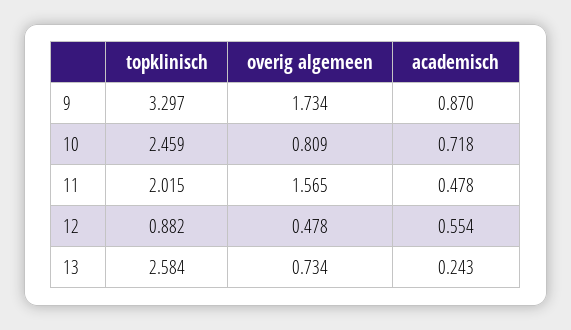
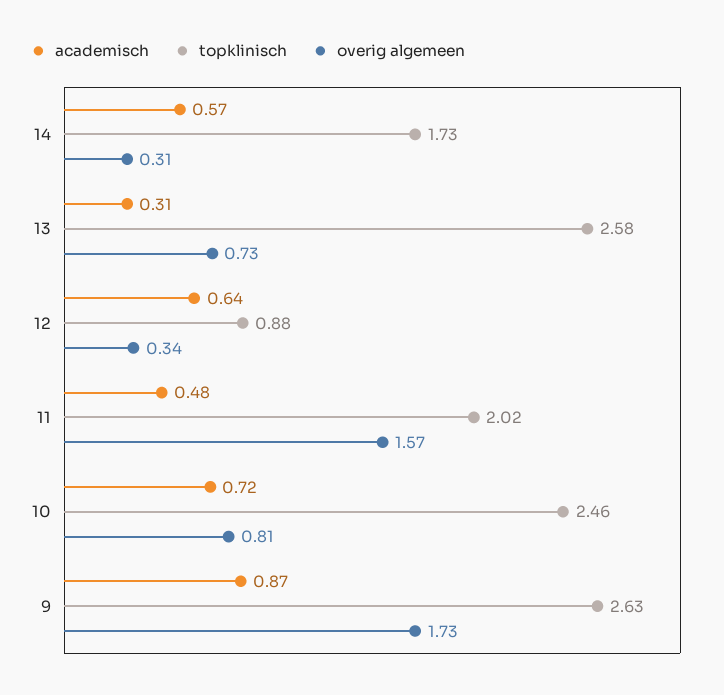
  {
    "topklinisch": {
-     "9": 3.297,
+     "9": 2.63,
      "10": 2.459,
      "11": 2.015,
      "12": 0.882,
-     "13": 2.584
+     "13": 2.584,
+     "14": 1.73
    },
    "overig algemeen": {
      "9": 1.734,
      "10": 0.809,
      "11": 1.565,
-     "12": 0.478,
+     "12": 0.34,
-     "13": 0.734
+     "13": 0.734,
+     "14": 0.31
    },
    "academisch": {
      "9": 0.87,
      "10": 0.718,
      "11": 0.478,
-     "12": 0.554,
+     "12": 0.64,
-     "13": 0.243
+     "13": 0.31,
+     "14": 0.57
    }
  }

